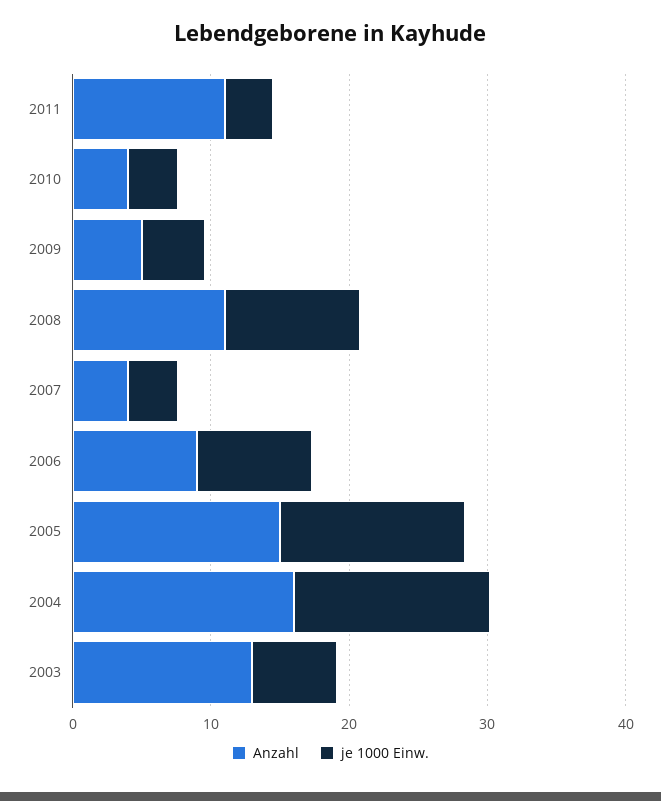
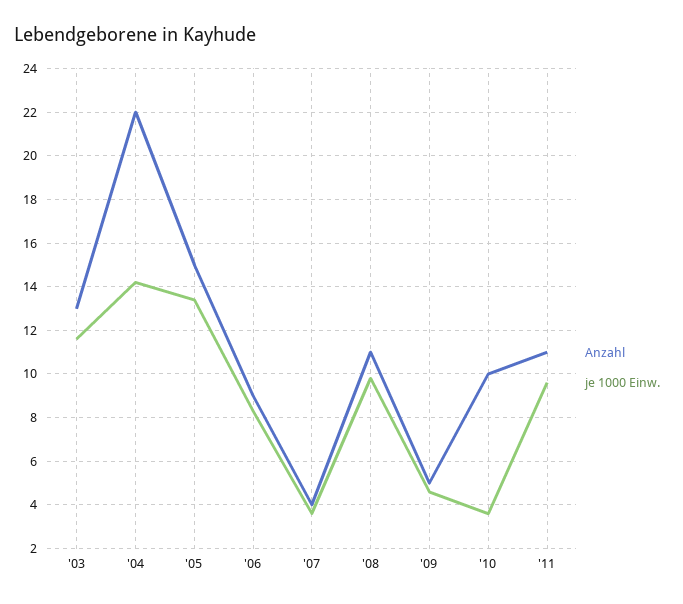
  {
    "Anzahl": {
      "2011": 11,
-     "2010": 4,
+     "2010": 10,
      "2009": 5,
      "2008": 11,
      "2007": 4,
      "2006": 9,
      "2005": 15,
-     "2004": 16,
+     "2004": 22,
      "2003": 13
    },
    "je 1000 Einw.": {
-     "2011": 4,
+     "2011": 9.5,
      "2010": 3.5,
      "2009": 4.5,
      "2008": 10,
      "2007": 3.5,
      "2006": 8.5,
      "2005": 13.5,
      "2004": 14,
-     "2003": 6
+     "2003": 11.5
    }
  }

